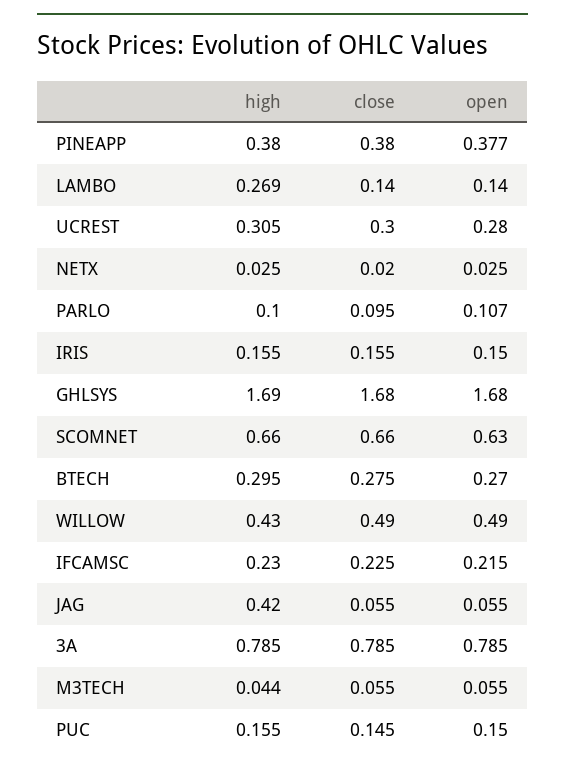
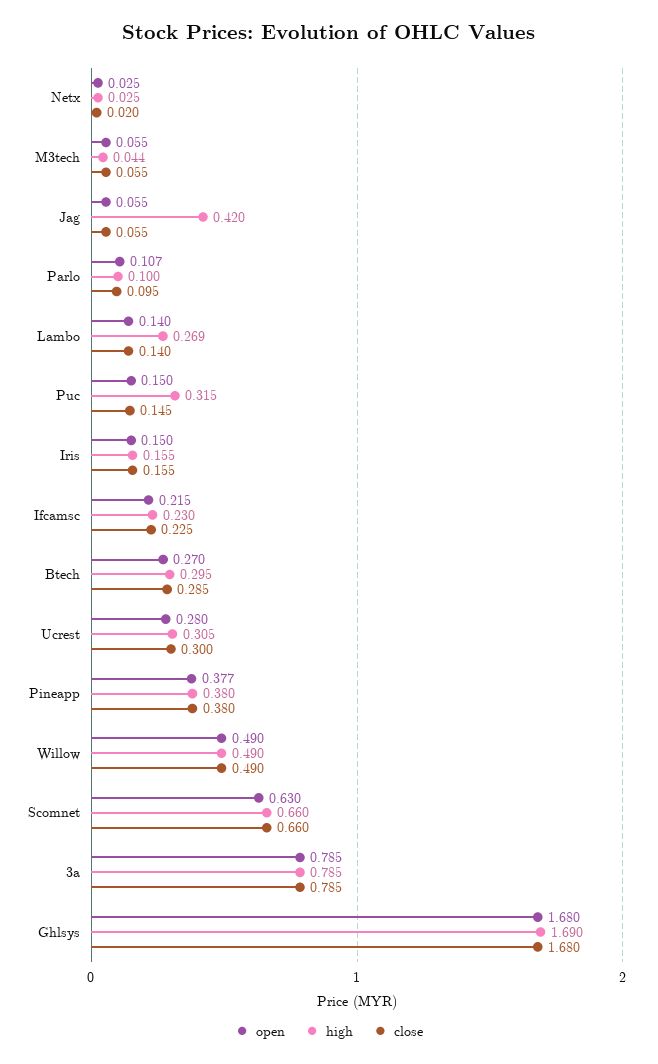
  {
    "high": {
      "PINEAPP": 0.38,
      "LAMBO": 0.269,
      "UCREST": 0.305,
      "NETX": 0.025,
      "PARLO": 0.1,
      "IRIS": 0.155,
      "GHLSYS": 1.69,
      "SCOMNET": 0.66,
      "BTECH": 0.295,
-     "WILLOW": 0.43,
+     "WILLOW": 0.49,
      "IFCAMSC": 0.23,
      "JAG": 0.42,
      "3A": 0.785,
      "M3TECH": 0.044,
-     "PUC": 0.155
+     "PUC": 0.315
    },
    "close": {
      "PINEAPP": 0.38,
      "LAMBO": 0.14,
      "UCREST": 0.3,
      "NETX": 0.02,
      "PARLO": 0.095,
      "IRIS": 0.155,
      "GHLSYS": 1.68,
      "SCOMNET": 0.66,
-     "BTECH": 0.275,
+     "BTECH": 0.285,
      "WILLOW": 0.49,
      "IFCAMSC": 0.225,
      "JAG": 0.055,
      "3A": 0.785,
      "M3TECH": 0.055,
      "PUC": 0.145
    },
    "open": {
      "PINEAPP": 0.377,
      "LAMBO": 0.14,
      "UCREST": 0.28,
      "NETX": 0.025,
      "PARLO": 0.107,
      "IRIS": 0.15,
      "GHLSYS": 1.68,
      "SCOMNET": 0.63,
      "BTECH": 0.27,
      "WILLOW": 0.49,
      "IFCAMSC": 0.215,
      "JAG": 0.055,
      "3A": 0.785,
      "M3TECH": 0.055,
      "PUC": 0.15
    }
  }

